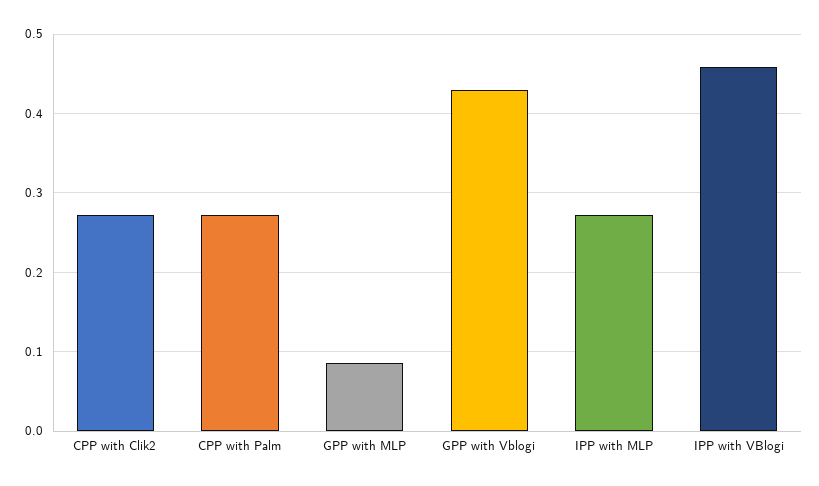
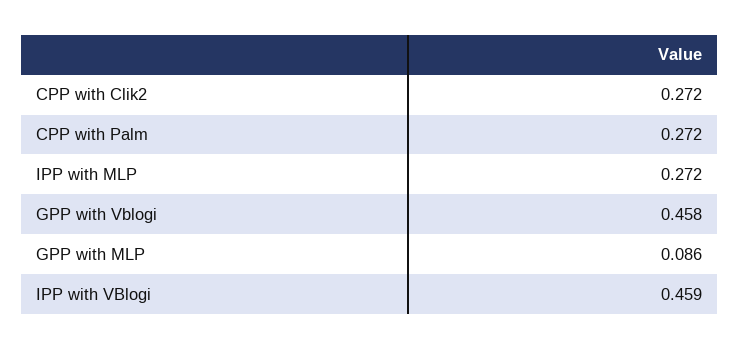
  {
    "CPP with Clik2": 0.272,
    "CPP with Palm": 0.272,
    "GPP with MLP": 0.086,
-   "GPP with Vblogi": 0.43,
+   "GPP with Vblogi": 0.458,
    "IPP with MLP": 0.272,
    "IPP with VBlogi": 0.459
  }

